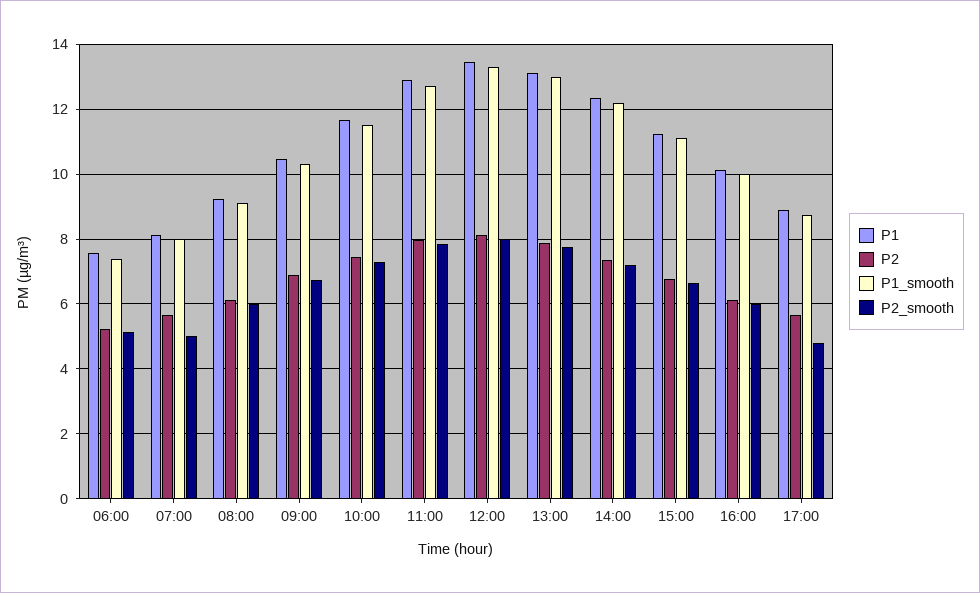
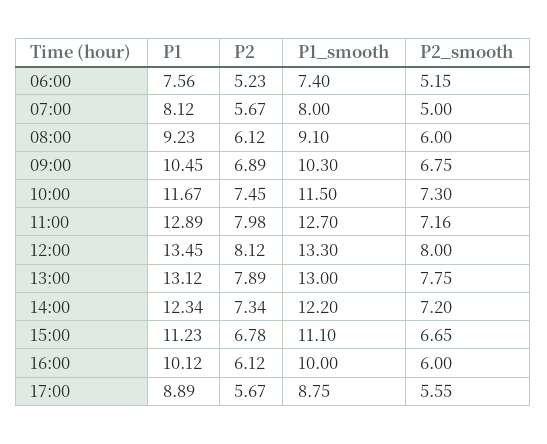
  {
    "P1": {
      "06:00": 7.56,
      "07:00": 8.12,
      "08:00": 9.23,
      "09:00": 10.45,
      "10:00": 11.67,
      "11:00": 12.89,
      "12:00": 13.45,
      "13:00": 13.12,
      "14:00": 12.34,
      "15:00": 11.23,
      "16:00": 10.12,
      "17:00": 8.89
    },
    "P2": {
      "06:00": 5.23,
      "07:00": 5.67,
      "08:00": 6.12,
      "09:00": 6.89,
      "10:00": 7.45,
      "11:00": 7.98,
      "12:00": 8.12,
      "13:00": 7.89,
      "14:00": 7.34,
      "15:00": 6.78,
      "16:00": 6.12,
      "17:00": 5.67
    },
    "P1_smooth": {
      "06:00": 7.4,
      "07:00": 8,
      "08:00": 9.1,
      "09:00": 10.3,
      "10:00": 11.5,
      "11:00": 12.7,
      "12:00": 13.3,
      "13:00": 13,
      "14:00": 12.2,
      "15:00": 11.1,
      "16:00": 10,
      "17:00": 8.75
    },
    "P2_smooth": {
      "06:00": 5.15,
      "07:00": 5,
      "08:00": 6,
      "09:00": 6.75,
      "10:00": 7.3,
-     "11:00": 7.8,
+     "11:00": 7.16,
      "12:00": 8,
      "13:00": 7.75,
      "14:00": 7.2,
      "15:00": 6.65,
      "16:00": 6,
-     "17:00": 4.8
+     "17:00": 5.55
    }
  }

